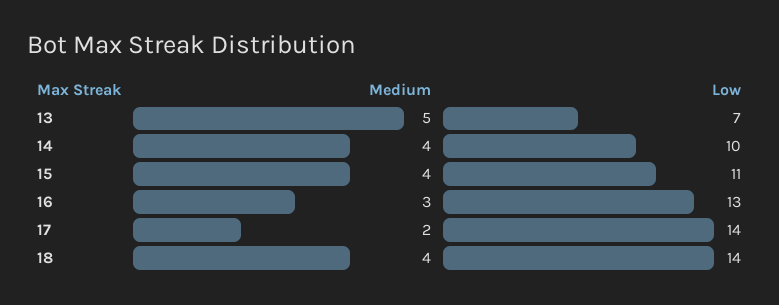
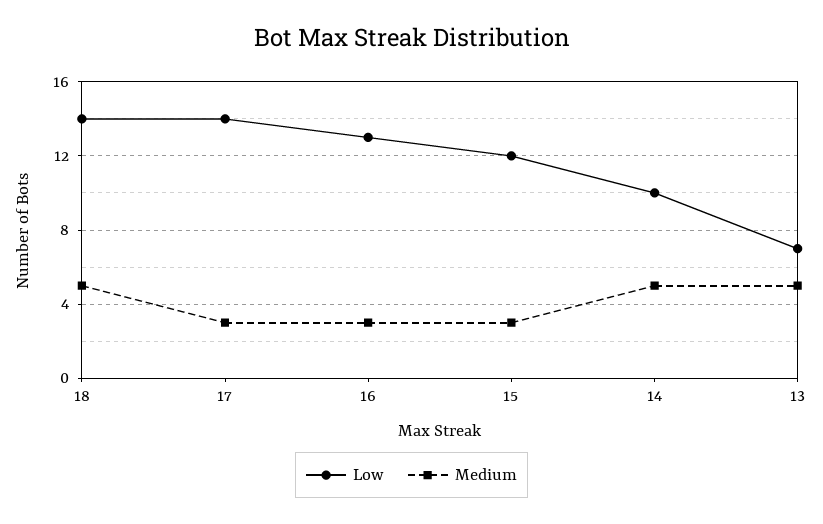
  {
    "Medium": {
      "13": 5,
-     "14": 4,
+     "14": 5,
-     "15": 4,
+     "15": 3,
      "16": 3,
-     "17": 2,
+     "17": 3,
-     "18": 4
+     "18": 5
    },
    "Low": {
      "13": 7,
      "14": 10,
-     "15": 11,
+     "15": 12,
      "16": 13,
      "17": 14,
      "18": 14
    }
  }

